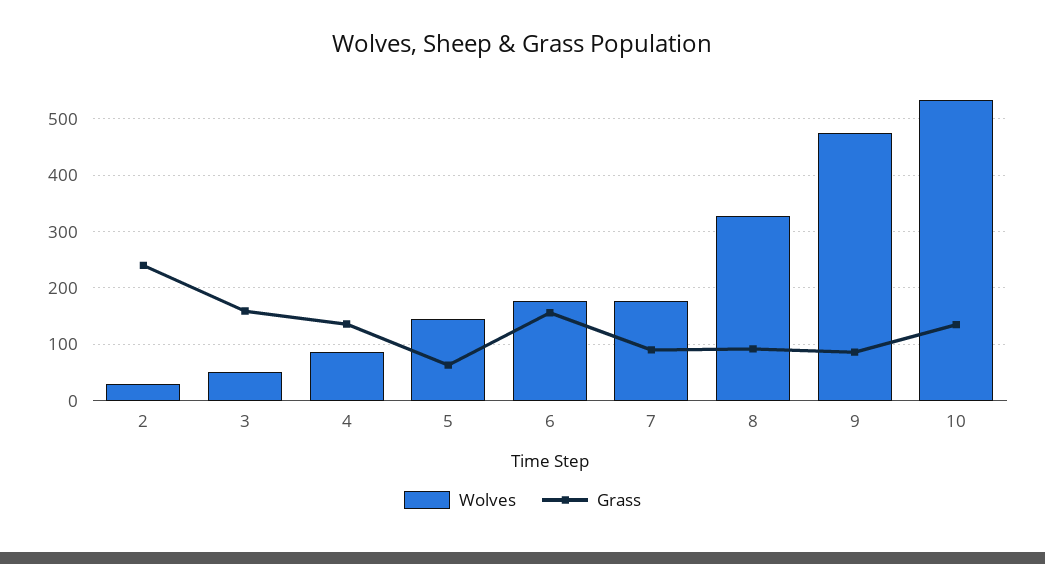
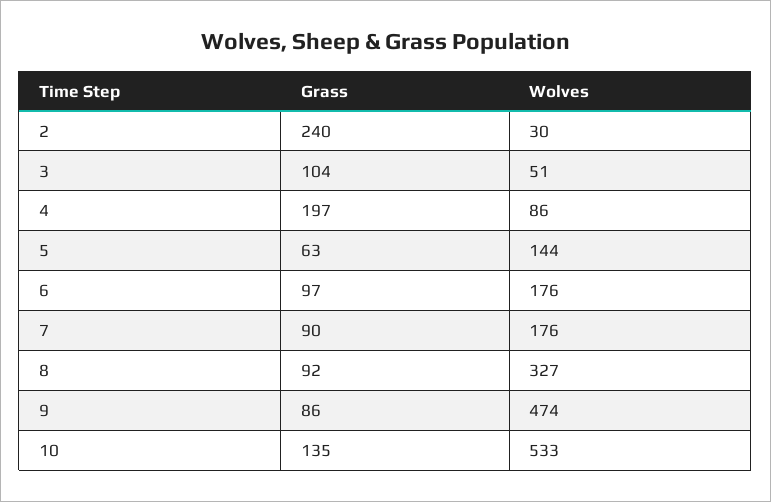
  {
    "Wolves": {
      "2": 30,
      "3": 51,
      "4": 86,
      "5": 144,
      "6": 176,
      "7": 176,
      "8": 327,
      "9": 474,
      "10": 533
    },
    "Grass": {
      "2": 240,
-     "3": 160,
+     "3": 104,
-     "4": 140,
+     "4": 197,
      "5": 63,
-     "6": 160,
+     "6": 97,
      "7": 90,
      "8": 92,
      "9": 86,
      "10": 135
    }
  }

